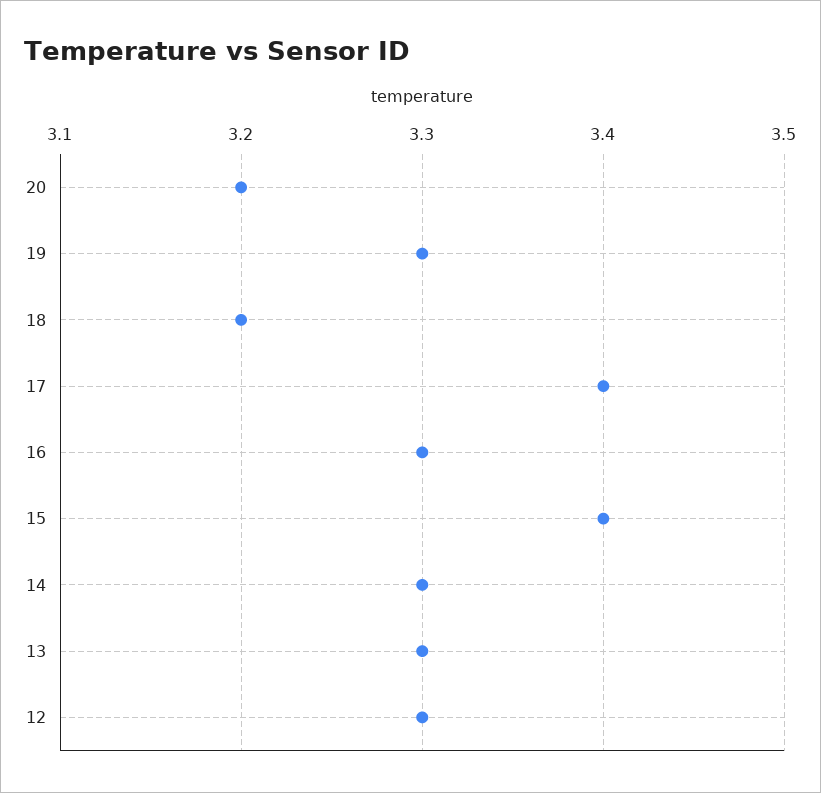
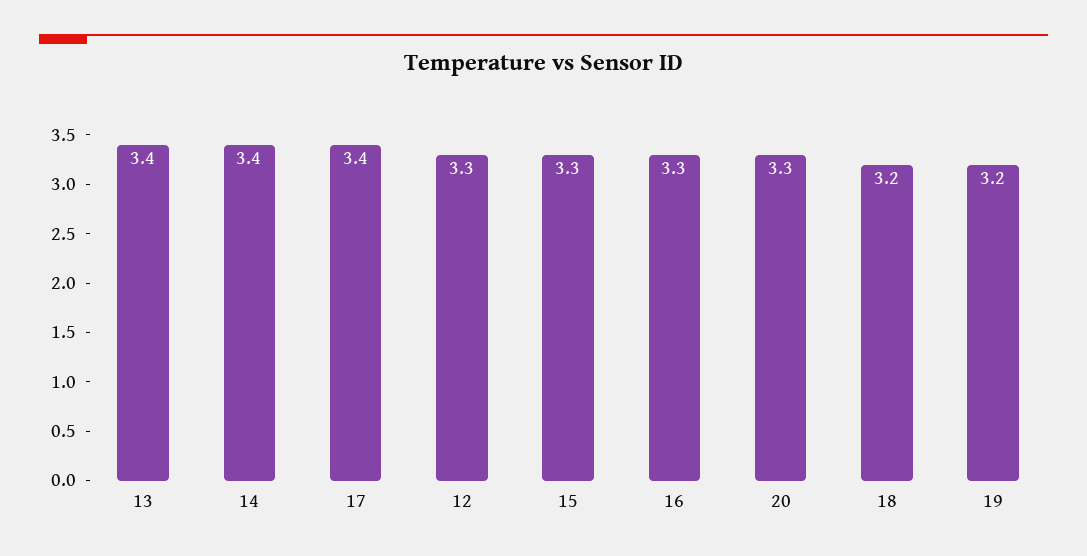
  {
-   "20": 3.2,
+   "20": 3.3,
-   "19": 3.3,
+   "19": 3.2,
    "18": 3.2,
    "17": 3.4,
    "16": 3.3,
-   "15": 3.4,
+   "15": 3.3,
-   "14": 3.3,
+   "14": 3.4,
-   "13": 3.3,
+   "13": 3.4,
    "12": 3.3
  }

